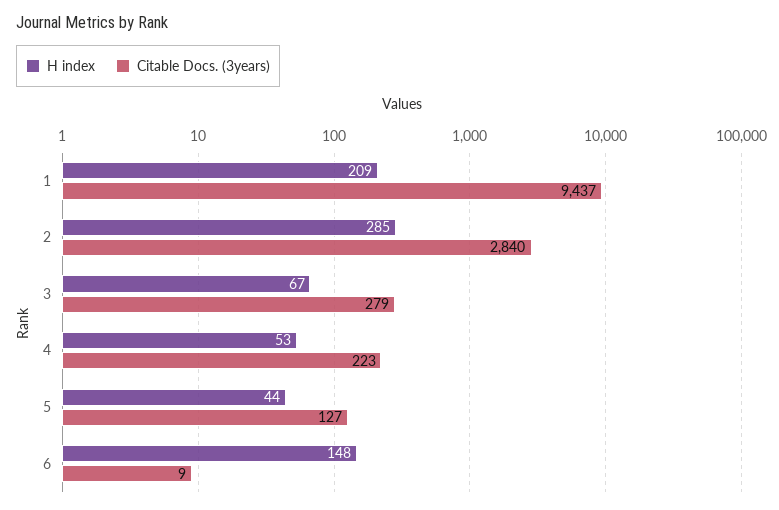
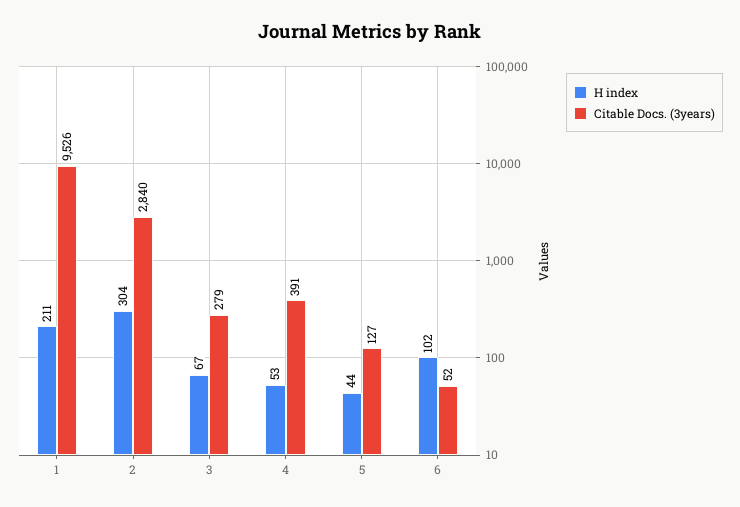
  {
    "H index": {
-     "1": 209,
+     "1": 211,
-     "2": 285,
+     "2": 304,
      "3": 67,
      "4": 53,
      "5": 44,
-     "6": 148
+     "6": 102
    },
    "Citable Docs. (3years)": {
-     "1": 9437,
+     "1": 9526,
      "2": 2840,
      "3": 279,
-     "4": 223,
+     "4": 391,
      "5": 127,
-     "6": 9
+     "6": 52
    }
  }

